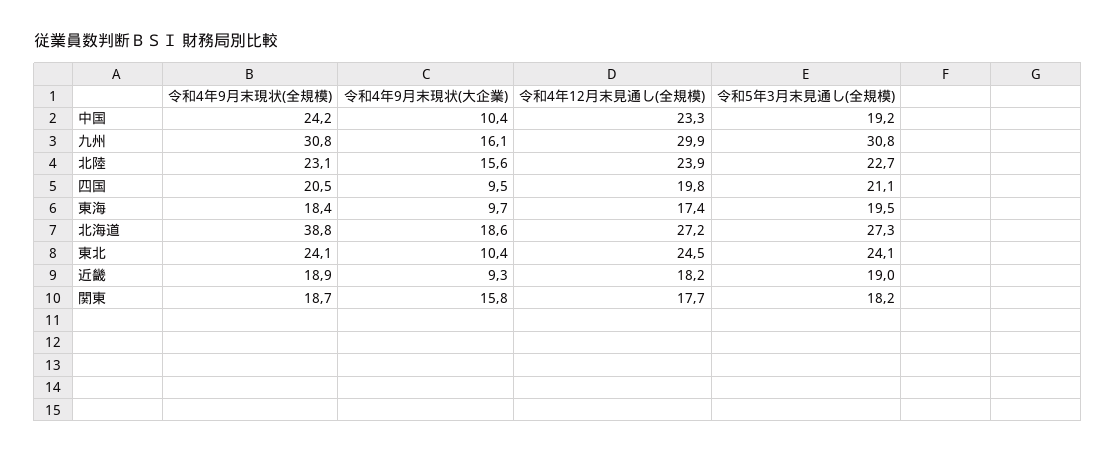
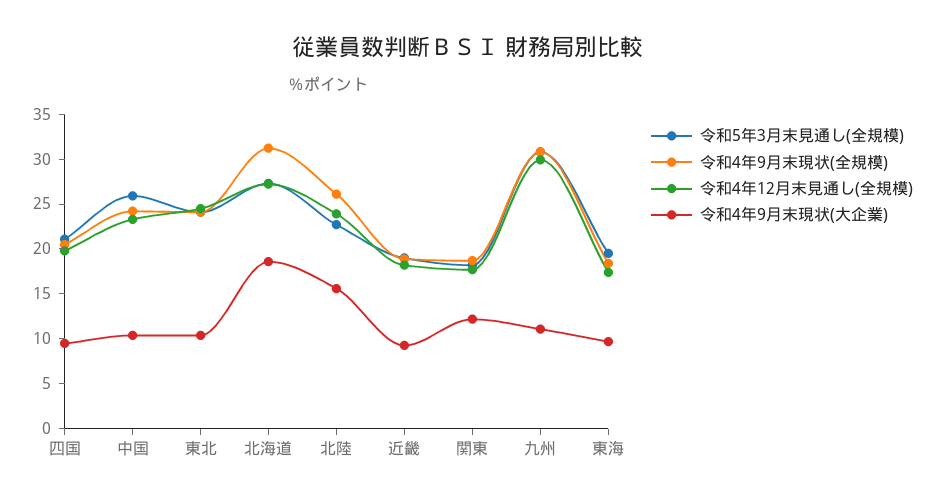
  {
    "令和4年9月末現状(全規模)": {
      "中国": 24.2,
      "九州": 30.8,
-     "北陸": 23.1,
+     "北陸": 26,
      "四国": 20.5,
      "東海": 18.4,
-     "北海道": 38.8,
+     "北海道": 31,
      "東北": 24.1,
      "近畿": 18.9,
      "関東": 18.7
    },
    "令和4年9月末現状(大企業)": {
      "中国": 10.4,
-     "九州": 16.1,
+     "九州": 11,
      "北陸": 15.6,
      "四国": 9.5,
      "東海": 9.7,
      "北海道": 18.6,
      "東北": 10.4,
      "近畿": 9.3,
-     "関東": 15.8
+     "関東": 12
    },
    "令和4年12月末見通し(全規模)": {
      "中国": 23.3,
      "九州": 29.9,
      "北陸": 23.9,
      "四国": 19.8,
      "東海": 17.4,
      "北海道": 27.2,
      "東北": 24.5,
      "近畿": 18.2,
      "関東": 17.7
    },
    "令和5年3月末見通し(全規模)": {
-     "中国": 19.2,
+     "中国": 26,
      "九州": 30.8,
      "北陸": 22.7,
      "四国": 21.1,
      "東海": 19.5,
      "北海道": 27.3,
      "東北": 24.1,
      "近畿": 19,
      "関東": 18.2
    }
  }

